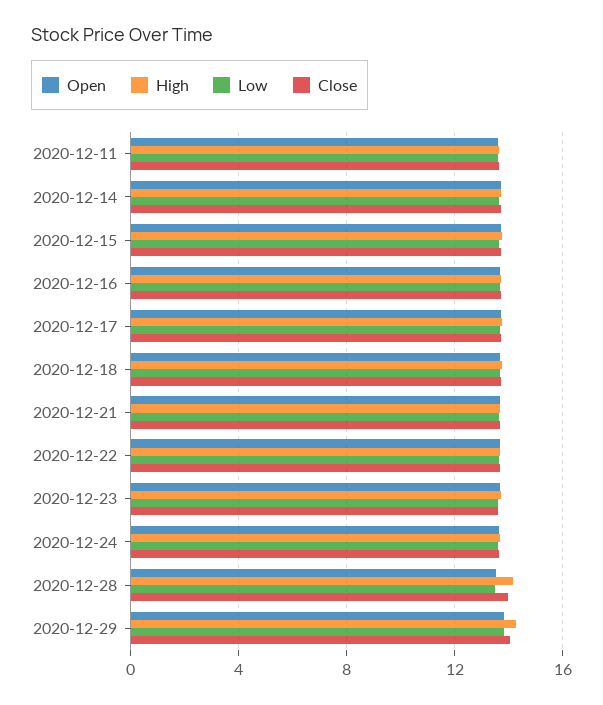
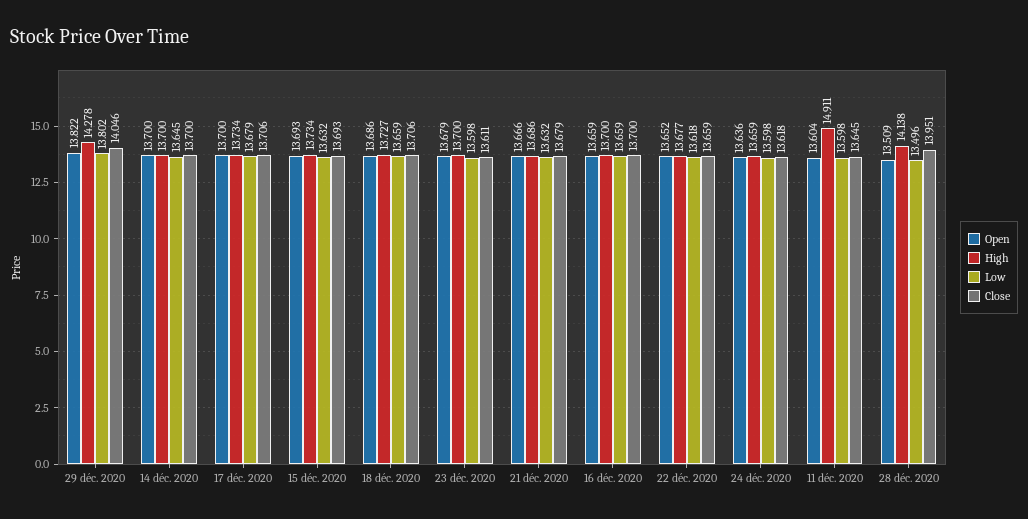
  {
    "Open": {
      "2020-12-11": 13.604,
      "2020-12-14": 13.7,
      "2020-12-15": 13.693,
      "2020-12-16": 13.659,
      "2020-12-17": 13.7,
      "2020-12-18": 13.686,
      "2020-12-21": 13.666,
      "2020-12-22": 13.652,
      "2020-12-23": 13.679,
      "2020-12-24": 13.636,
      "2020-12-28": 13.509,
      "2020-12-29": 13.822
    },
    "High": {
-     "2020-12-11": 13.5,
+     "2020-12-11": 14.911,
      "2020-12-14": 13.7,
      "2020-12-15": 13.734,
      "2020-12-16": 13.7,
      "2020-12-17": 13.734,
      "2020-12-18": 13.727,
      "2020-12-21": 13.686,
      "2020-12-22": 13.677,
      "2020-12-23": 13.7,
      "2020-12-24": 13.659,
      "2020-12-28": 14.138,
      "2020-12-29": 14.278
    },
    "Low": {
      "2020-12-11": 13.598,
      "2020-12-14": 13.645,
      "2020-12-15": 13.632,
      "2020-12-16": 13.659,
      "2020-12-17": 13.679,
      "2020-12-18": 13.659,
      "2020-12-21": 13.632,
      "2020-12-22": 13.618,
      "2020-12-23": 13.598,
      "2020-12-24": 13.598,
      "2020-12-28": 13.496,
      "2020-12-29": 13.802
    },
    "Close": {
      "2020-12-11": 13.645,
      "2020-12-14": 13.7,
      "2020-12-15": 13.693,
      "2020-12-16": 13.7,
      "2020-12-17": 13.706,
      "2020-12-18": 13.706,
      "2020-12-21": 13.679,
      "2020-12-22": 13.659,
      "2020-12-23": 13.611,
      "2020-12-24": 13.618,
      "2020-12-28": 13.951,
      "2020-12-29": 14.046
    }
  }

